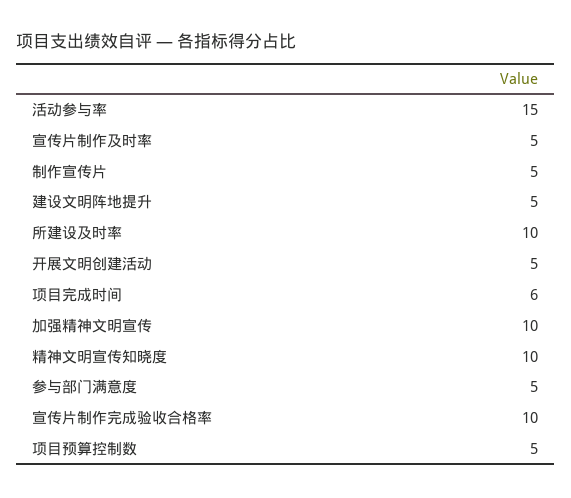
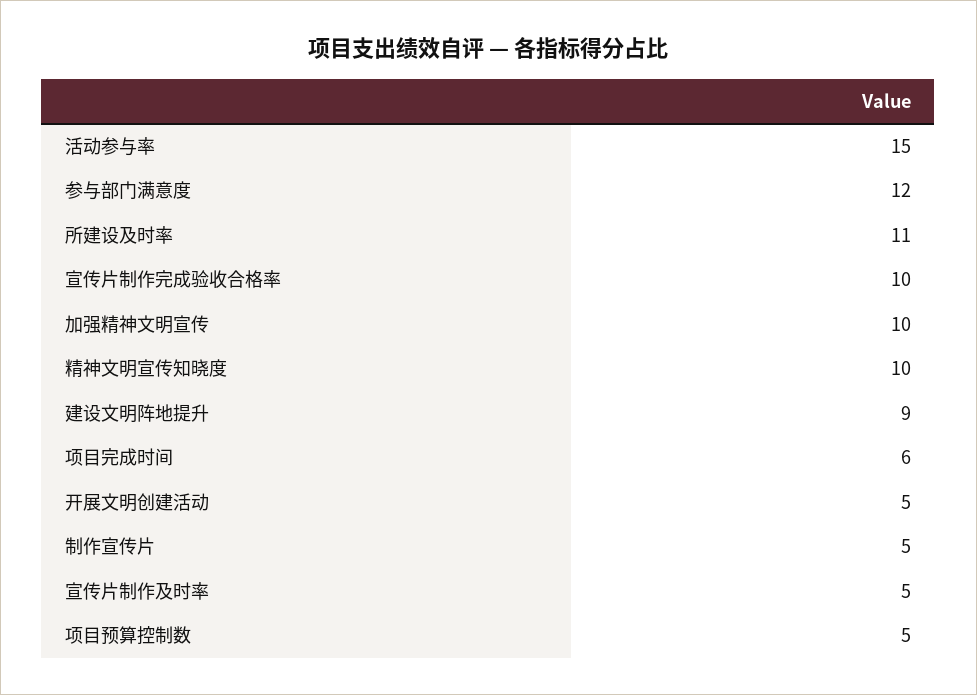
  {
    "活动参与率": 15,
    "宣传片制作及时率": 5,
    "制作宣传片": 5,
-   "建设文明阵地提升": 5,
+   "建设文明阵地提升": 9,
-   "所建设及时率": 10,
+   "所建设及时率": 11,
    "开展文明创建活动": 5,
    "项目完成时间": 6,
    "加强精神文明宣传": 10,
    "精神文明宣传知晓度": 10,
-   "参与部门满意度": 5,
+   "参与部门满意度": 12,
    "宣传片制作完成验收合格率": 10,
    "项目预算控制数": 5
  }

